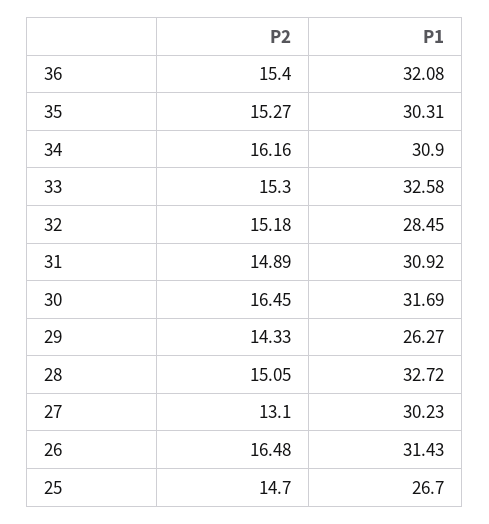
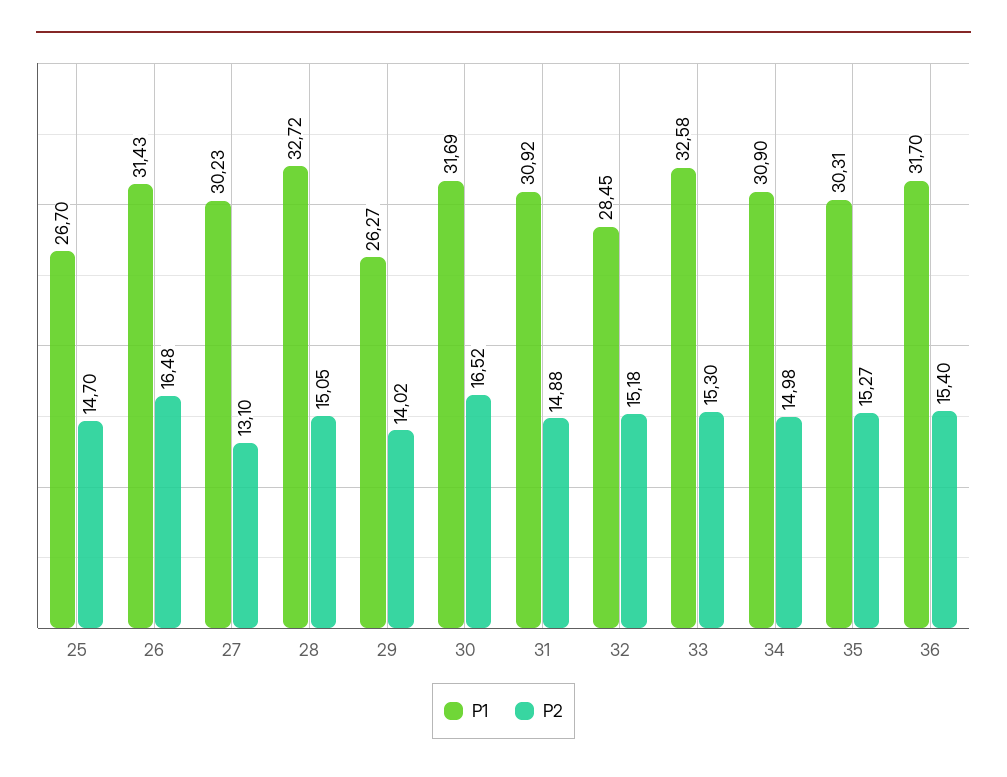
  {
    "P2": {
      "36": 15.4,
      "35": 15.27,
-     "34": 16.16,
+     "34": 14.98,
      "33": 15.3,
      "32": 15.18,
-     "31": 14.89,
+     "31": 14.88,
-     "30": 16.45,
+     "30": 16.52,
-     "29": 14.33,
+     "29": 14.02,
      "28": 15.05,
      "27": 13.1,
      "26": 16.48,
      "25": 14.7
    },
    "P1": {
-     "36": 32.08,
+     "36": 31.7,
      "35": 30.31,
      "34": 30.9,
      "33": 32.58,
      "32": 28.45,
      "31": 30.92,
      "30": 31.69,
      "29": 26.27,
      "28": 32.72,
      "27": 30.23,
      "26": 31.43,
      "25": 26.7
    }
  }

